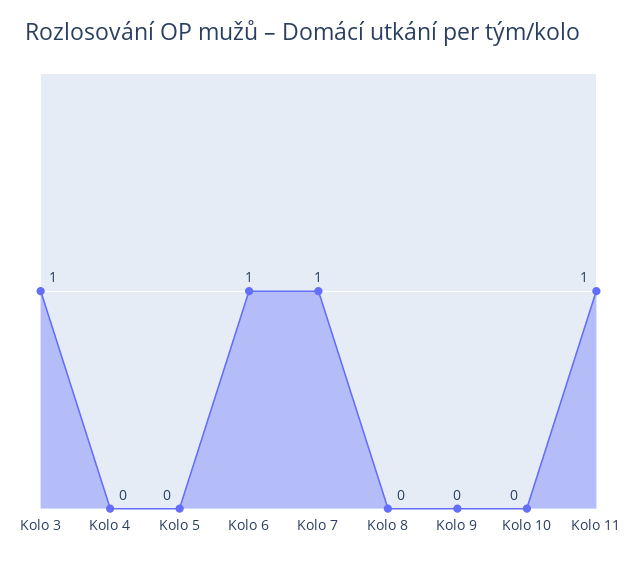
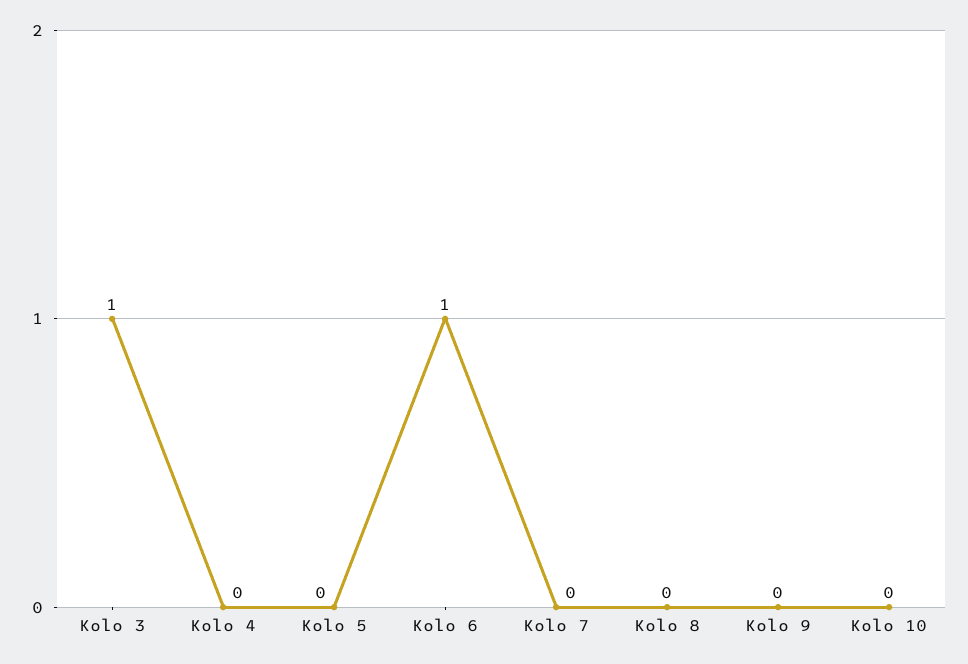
  {
    "Kolo 3": 1,
    "Kolo 4": 0,
    "Kolo 5": 0,
    "Kolo 6": 1,
-   "Kolo 7": 1,
+   "Kolo 7": 0,
    "Kolo 8": 0,
    "Kolo 9": 0,
-   "Kolo 10": 0,
+   "Kolo 10": 0
-   "Kolo 11": 1
  }

